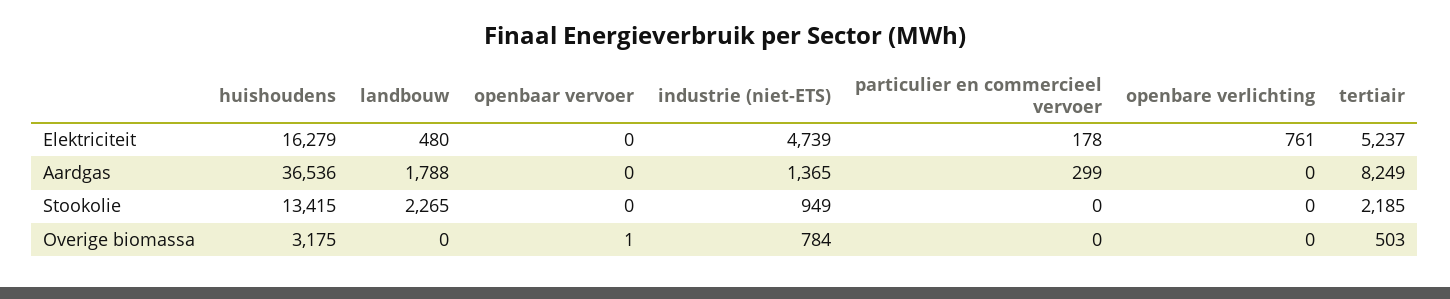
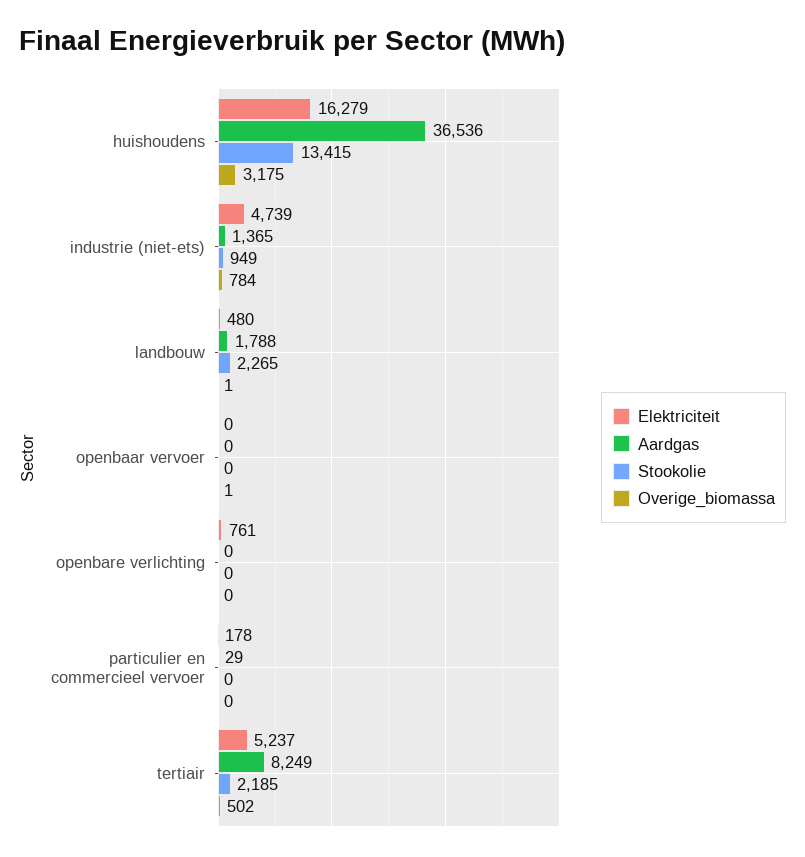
  {
    "Elektriciteit": {
      "huishoudens": 16279,
      "landbouw": 480,
      "openbaar vervoer": 0,
      "industrie (niet-ETS)": 4739,
      "particulier en commercieel vervoer": 178,
      "openbare verlichting": 761,
      "tertiair": 5237
    },
    "Aardgas": {
      "huishoudens": 36536,
      "landbouw": 1788,
      "openbaar vervoer": 0,
      "industrie (niet-ETS)": 1365,
-     "particulier en commercieel vervoer": 299,
+     "particulier en commercieel vervoer": 29,
      "openbare verlichting": 0,
      "tertiair": 8249
    },
    "Stookolie": {
      "huishoudens": 13415,
      "landbouw": 2265,
      "openbaar vervoer": 0,
      "industrie (niet-ETS)": 949,
      "particulier en commercieel vervoer": 0,
      "openbare verlichting": 0,
      "tertiair": 2185
    },
    "Overige biomassa": {
      "huishoudens": 3175,
-     "landbouw": 0,
+     "landbouw": 1,
      "openbaar vervoer": 1,
      "industrie (niet-ETS)": 784,
      "particulier en commercieel vervoer": 0,
      "openbare verlichting": 0,
-     "tertiair": 503
+     "tertiair": 502
    }
  }

